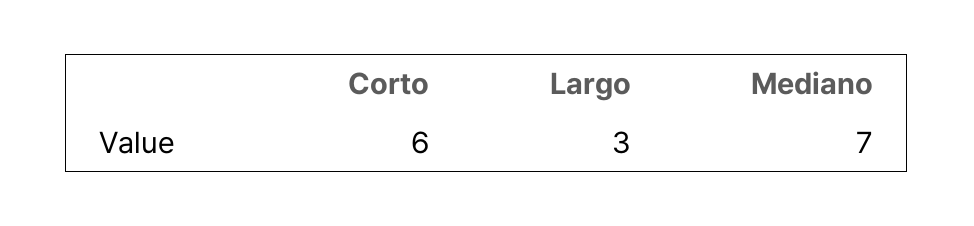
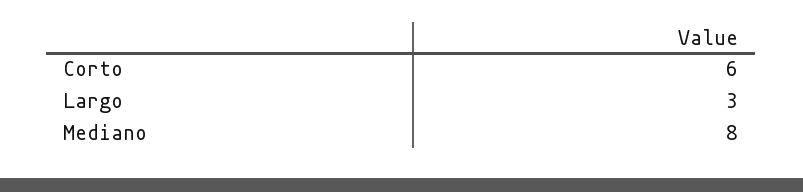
  {
    "Corto": 6,
    "Largo": 3,
-   "Mediano": 7
+   "Mediano": 8
  }

